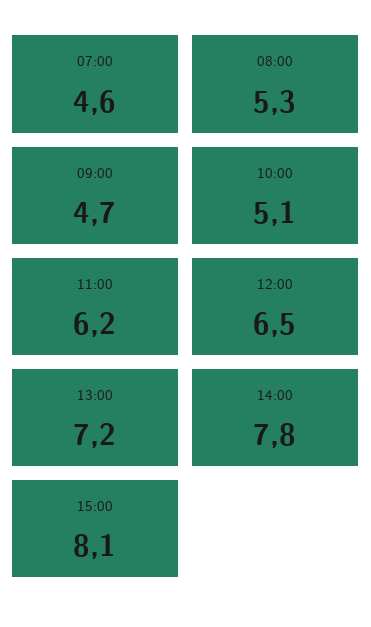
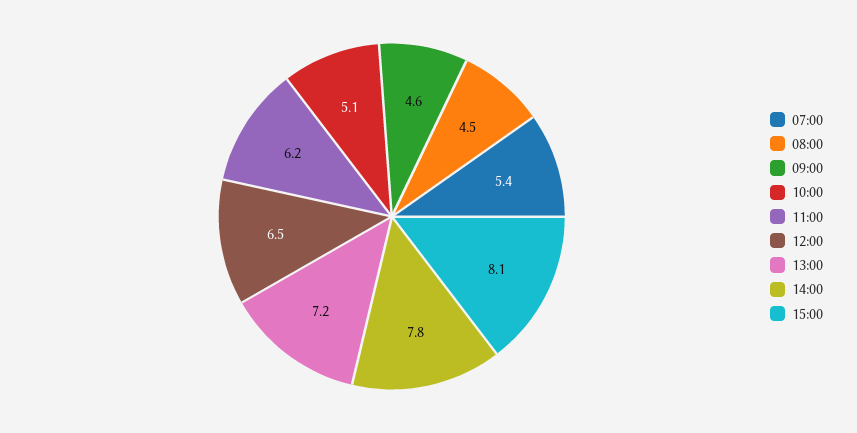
  {
-   "07:00": 4.6,
+   "07:00": 5.4,
-   "08:00": 5.3,
+   "08:00": 4.5,
-   "09:00": 4.7,
+   "09:00": 4.6,
    "10:00": 5.1,
    "11:00": 6.2,
    "12:00": 6.5,
    "13:00": 7.2,
    "14:00": 7.8,
    "15:00": 8.1
  }

